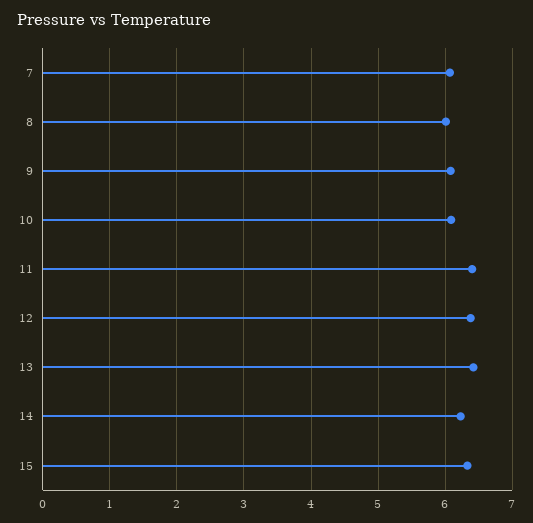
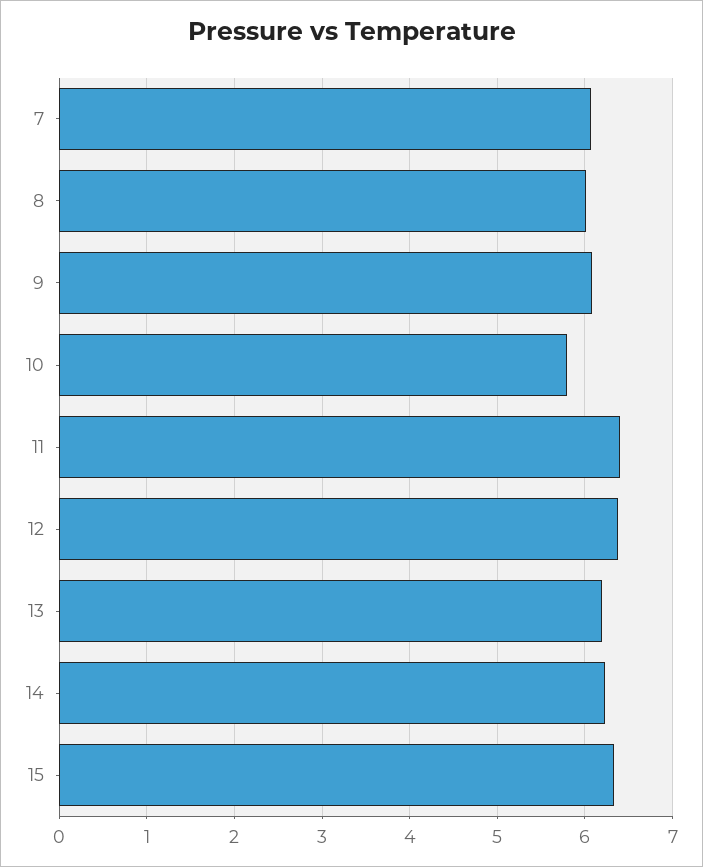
  {
    "7": 6.1,
    "8": 6,
    "9": 6.1,
-   "10": 6.1,
+   "10": 5.8,
    "11": 6.4,
    "12": 6.4,
-   "13": 6.4,
+   "13": 6.2,
    "14": 6.2,
    "15": 6.3
  }

